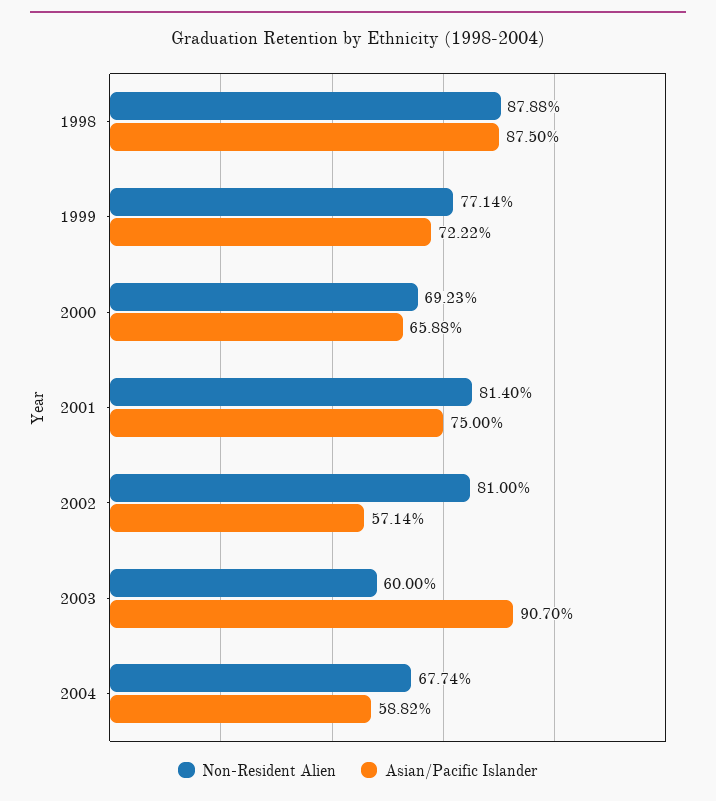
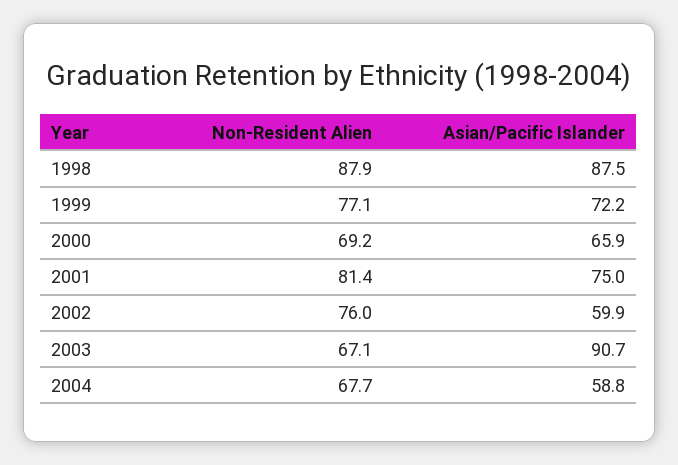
  {
    "Non-Resident Alien": {
      "1998": 87.88,
      "1999": 77.14,
      "2000": 69.23,
      "2001": 81.4,
-     "2002": 81,
+     "2002": 76,
-     "2003": 60,
+     "2003": 67.1,
      "2004": 67.74
    },
    "Asian/Pacific Islander": {
      "1998": 87.5,
      "1999": 72.22,
      "2000": 65.88,
      "2001": 75,
-     "2002": 57.14,
+     "2002": 59.9,
      "2003": 90.7,
      "2004": 58.82
    }
  }

